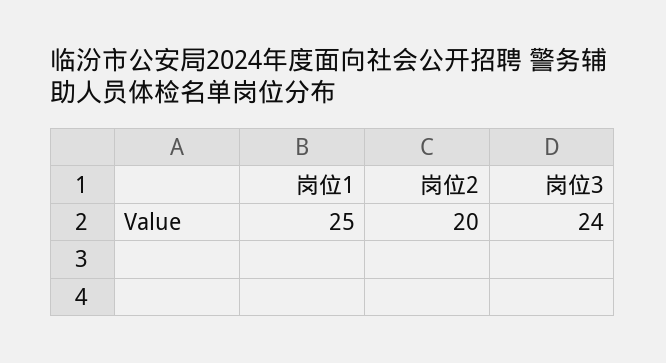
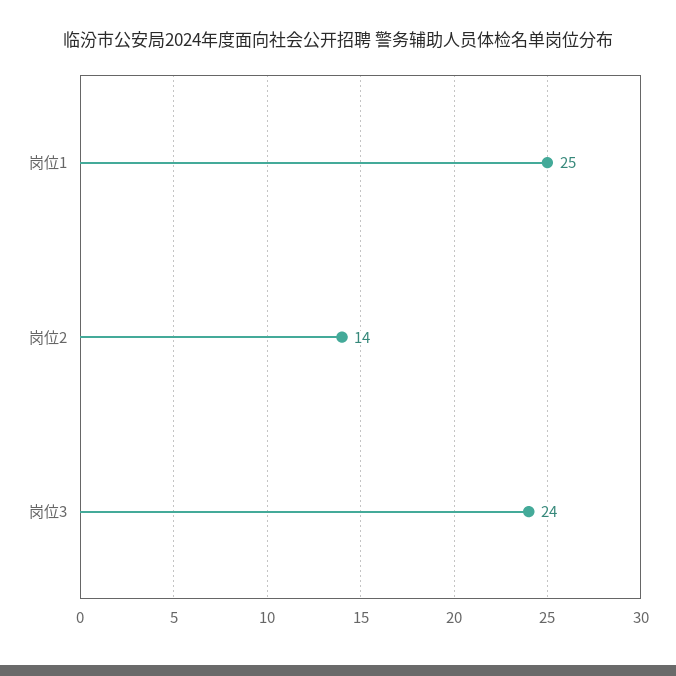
  {
    "岗位1": 25,
-   "岗位2": 20,
+   "岗位2": 14,
    "岗位3": 24
  }

